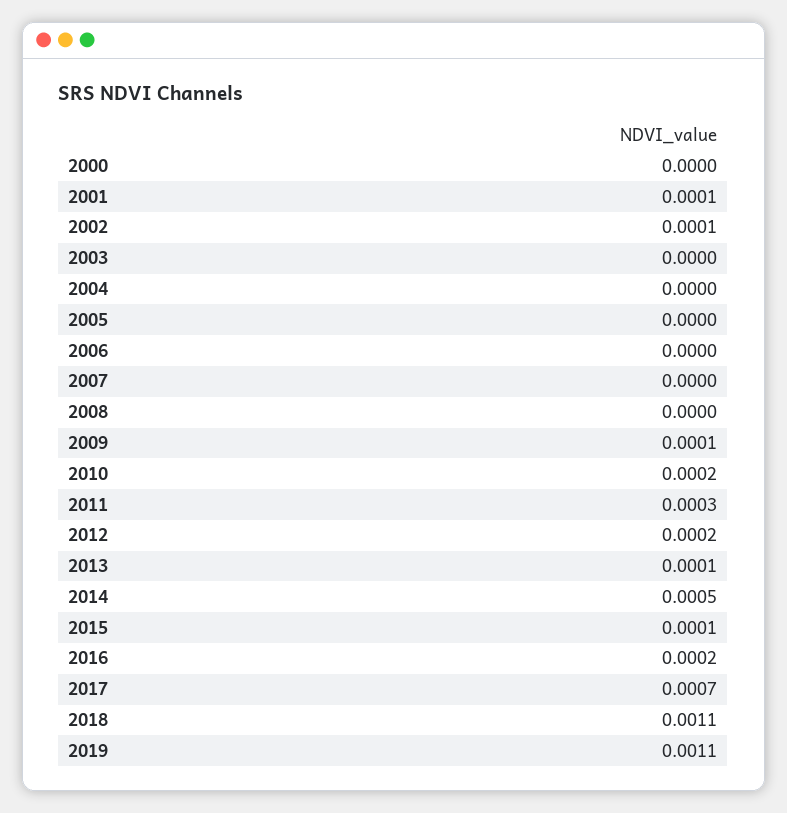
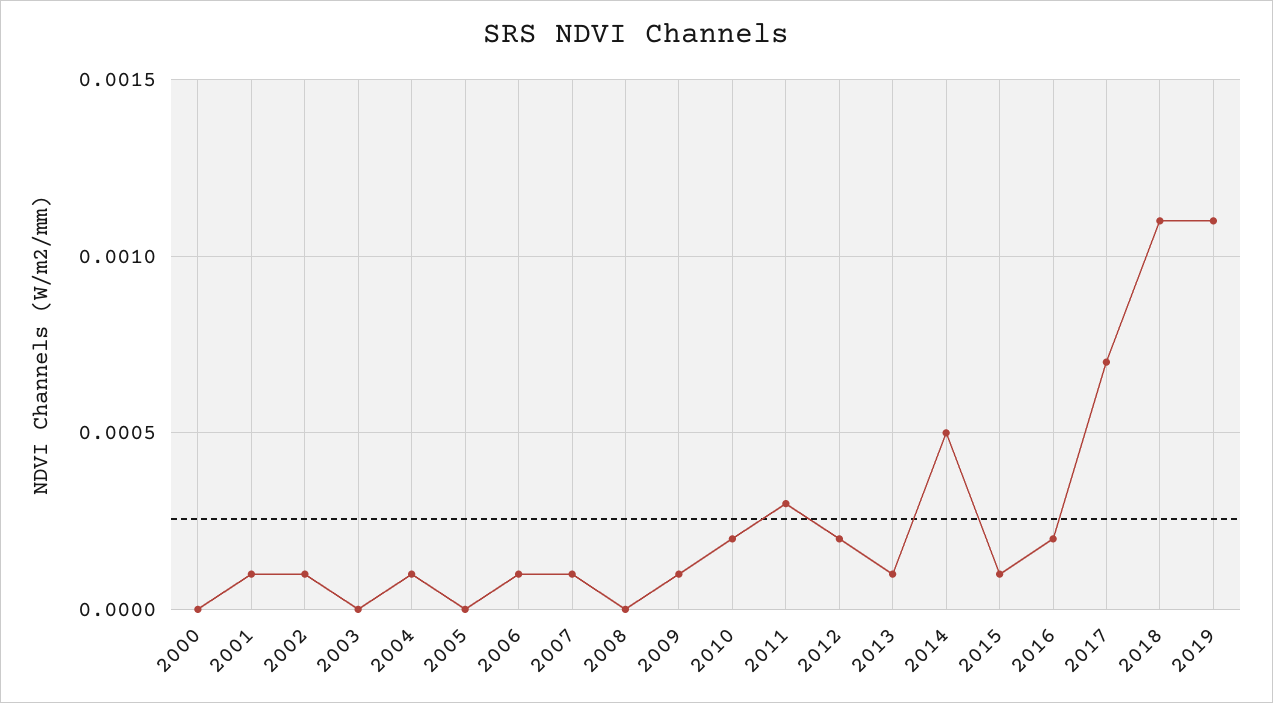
  {
    "2000": 0,
    "2001": 0.0001,
    "2002": 0.0001,
    "2003": 0,
-   "2004": 0,
+   "2004": 0.0001,
    "2005": 0,
-   "2006": 0,
+   "2006": 0.0001,
-   "2007": 0,
+   "2007": 0.0001,
    "2008": 0,
    "2009": 0.0001,
    "2010": 0.0002,
    "2011": 0.0003,
    "2012": 0.0002,
    "2013": 0.0001,
    "2014": 0.0005,
    "2015": 0.0001,
    "2016": 0.0002,
    "2017": 0.0007,
    "2018": 0.0011,
    "2019": 0.0011
  }

